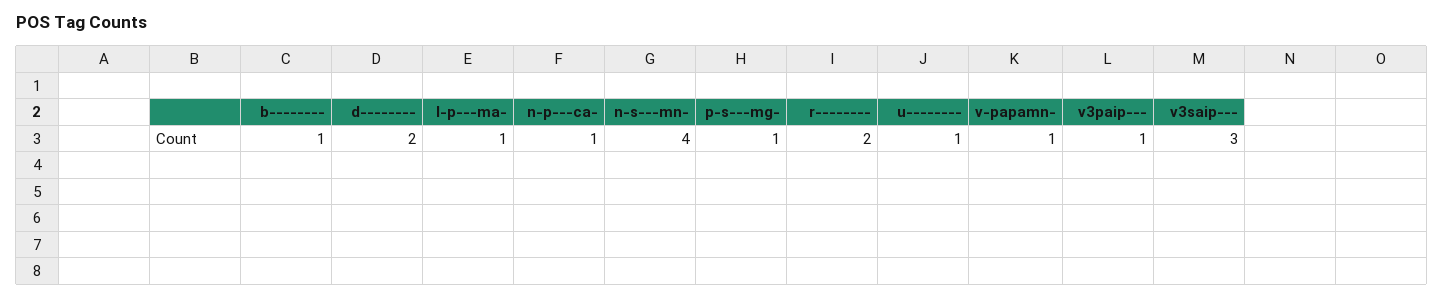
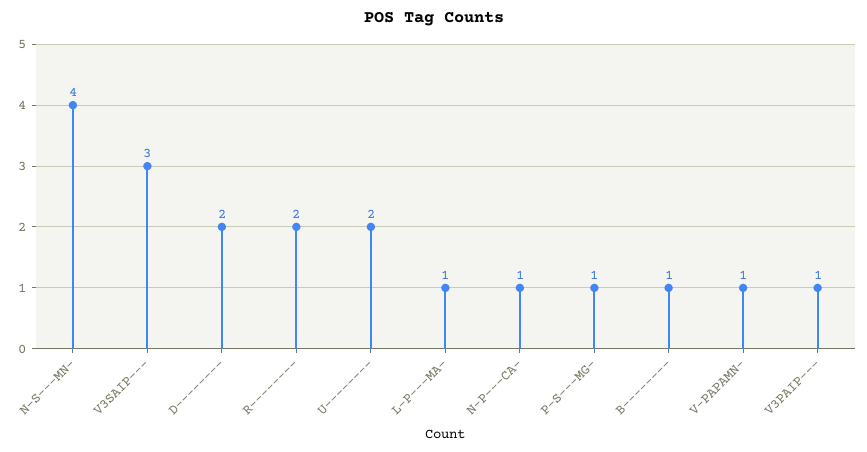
  {
    "b--------": 1,
    "d--------": 2,
    "l-p---ma-": 1,
    "n-p---ca-": 1,
    "n-s---mn-": 4,
    "p-s---mg-": 1,
    "r--------": 2,
-   "u--------": 1,
+   "u--------": 2,
    "v-papamn-": 1,
    "v3paip---": 1,
    "v3saip---": 3
  }

